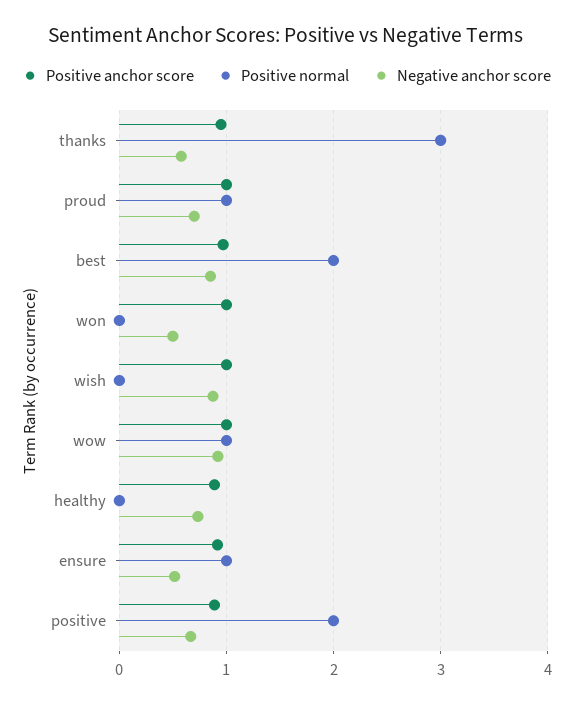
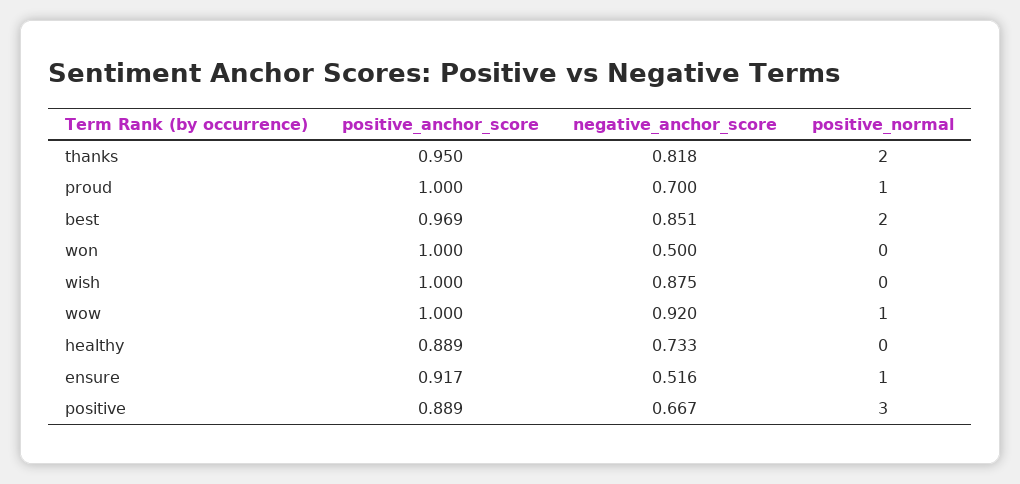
  {
    "Positive anchor score": {
      "thanks": 0.95,
      "proud": 1,
      "best": 0.969,
      "won": 1,
      "wish": 1,
      "wow": 1,
      "healthy": 0.889,
      "ensure": 0.917,
      "positive": 0.889
    },
    "Positive normal": {
-     "thanks": 3,
+     "thanks": 2,
      "proud": 1,
      "best": 2,
      "won": 0,
      "wish": 0,
      "wow": 1,
      "healthy": 0,
      "ensure": 1,
-     "positive": 2
+     "positive": 3
    },
    "Negative anchor score": {
-     "thanks": 0.6,
+     "thanks": 0.818,
      "proud": 0.7,
      "best": 0.851,
      "won": 0.5,
      "wish": 0.875,
      "wow": 0.92,
      "healthy": 0.733,
      "ensure": 0.516,
      "positive": 0.667
    }
  }

